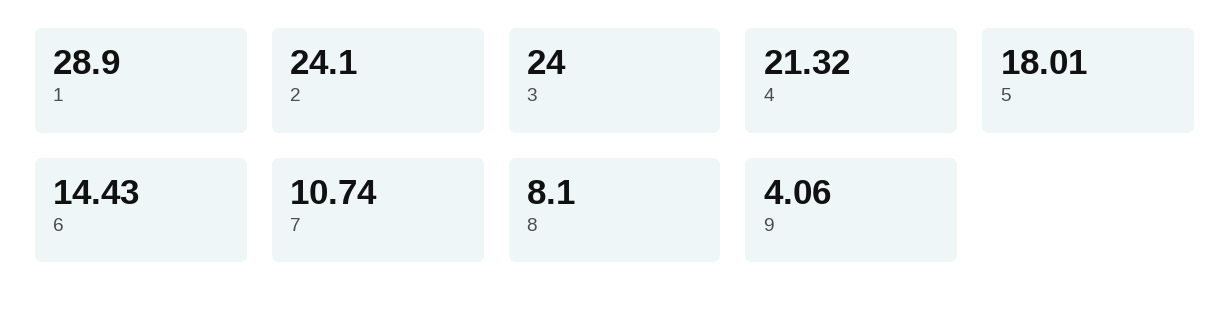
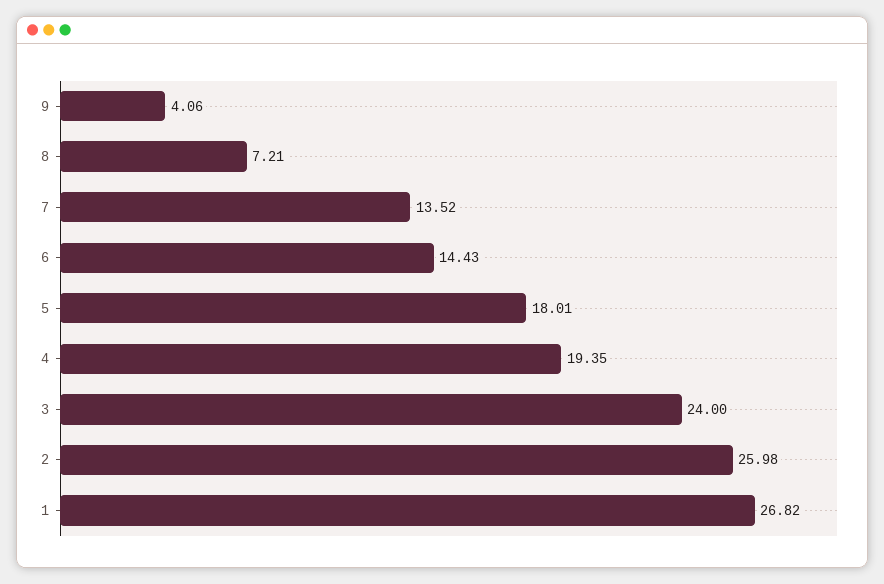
  {
-   "1": 28.9,
+   "1": 26.82,
-   "2": 24.1,
+   "2": 25.98,
    "3": 24,
-   "4": 21.32,
+   "4": 19.35,
    "5": 18.01,
    "6": 14.43,
-   "7": 10.74,
+   "7": 13.52,
-   "8": 8.1,
+   "8": 7.21,
    "9": 4.06
  }

